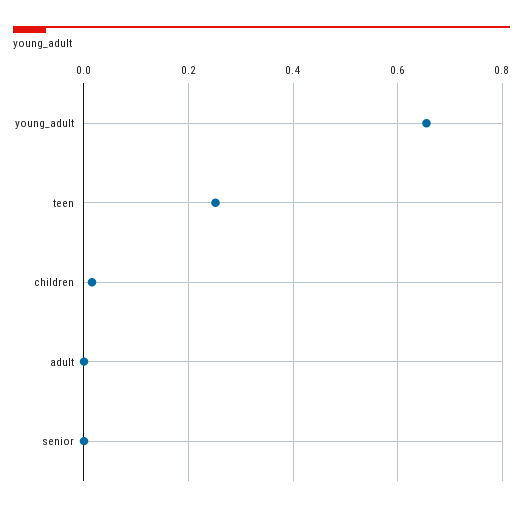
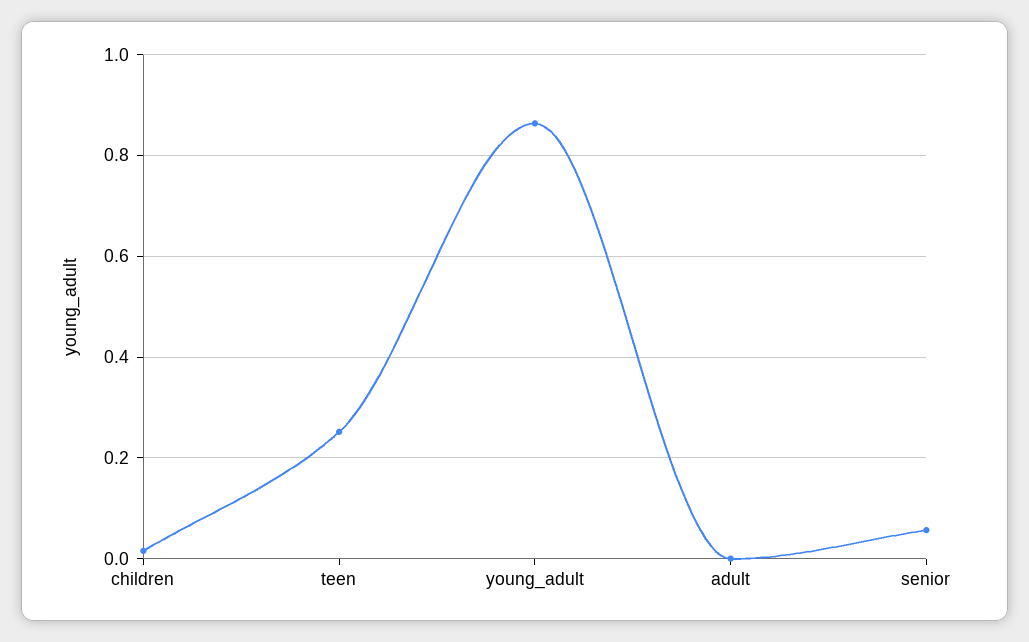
  {
-   "young_adult": 0.66,
+   "young_adult": 0.86,
    "teen": 0.26,
    "children": 0.02,
    "adult": 0,
-   "senior": 0
+   "senior": 0.06
  }

